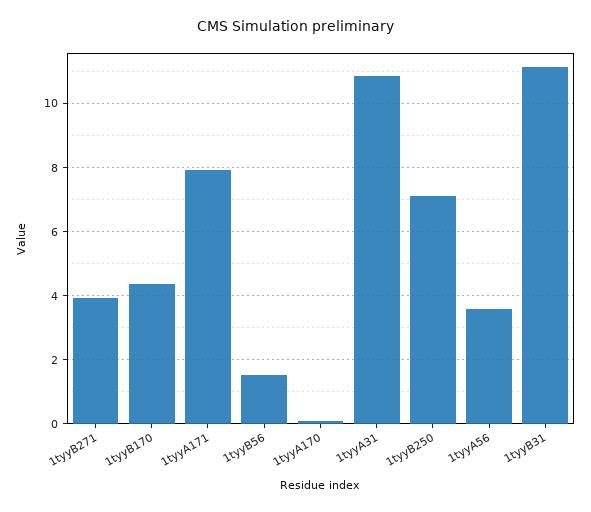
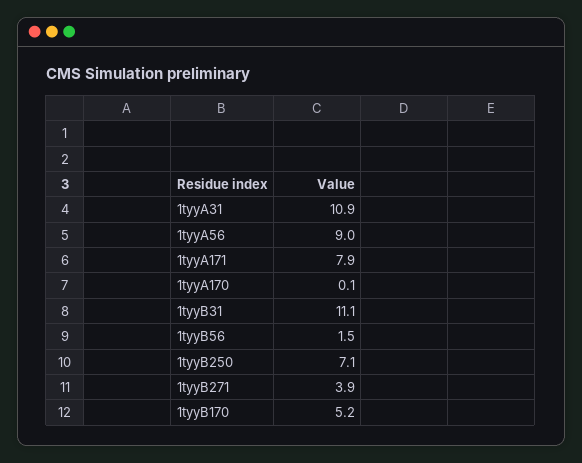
  {
    "1tyyB271": 3.9,
-   "1tyyB170": 4.4,
+   "1tyyB170": 5.2,
    "1tyyA171": 7.9,
    "1tyyB56": 1.5,
    "1tyyA170": 0.1,
    "1tyyA31": 10.9,
    "1tyyB250": 7.1,
-   "1tyyA56": 3.6,
+   "1tyyA56": 9,
    "1tyyB31": 11.1
  }

